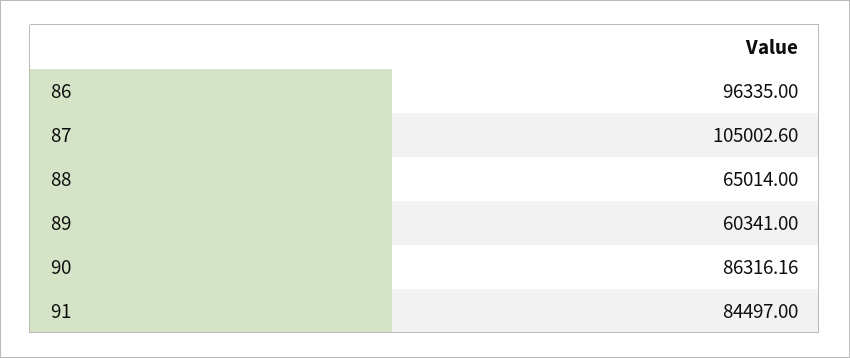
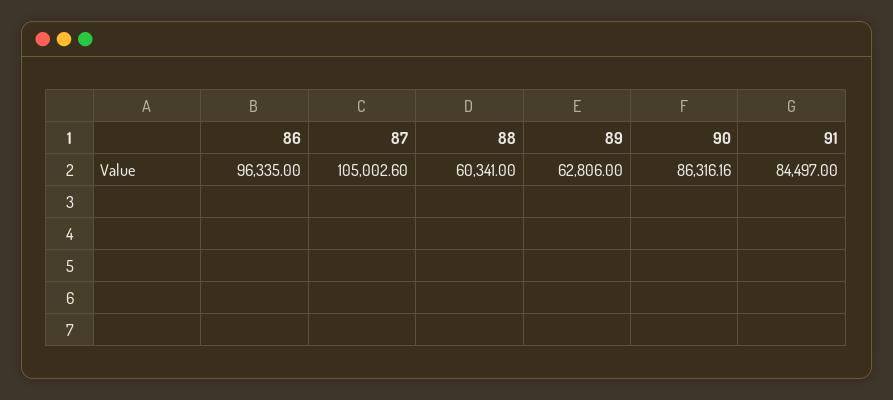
  {
    "86": 96335,
    "87": 105002.6,
-   "88": 65014,
+   "88": 60341,
-   "89": 60341,
+   "89": 62806,
    "90": 86316.16,
    "91": 84497
  }

